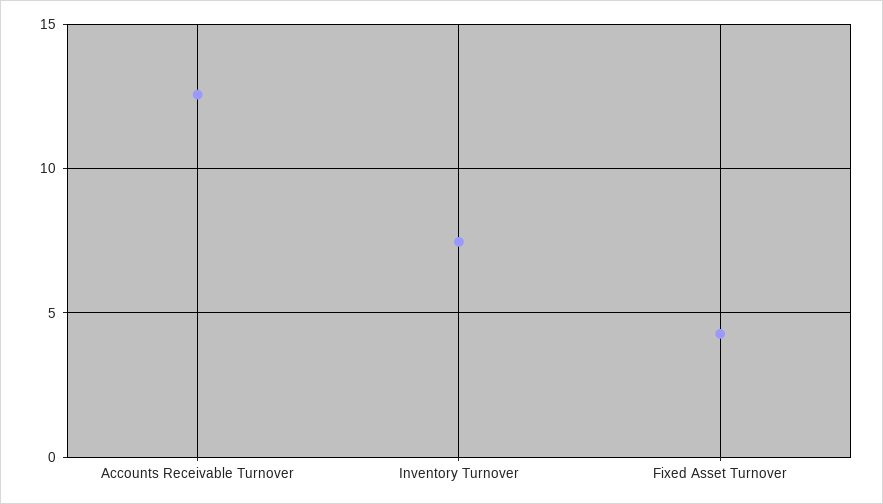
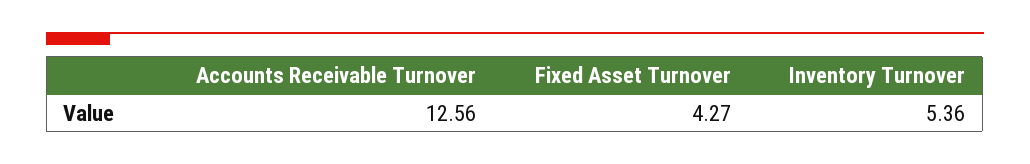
  {
    "Accounts Receivable Turnover": 12.56,
-   "Inventory Turnover": 7.5,
+   "Inventory Turnover": 5.36,
    "Fixed Asset Turnover": 4.27
  }

